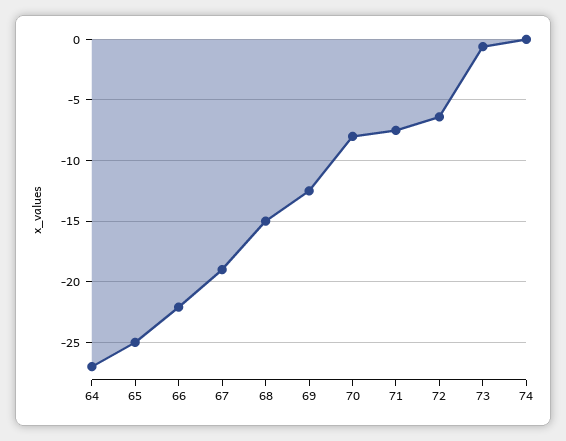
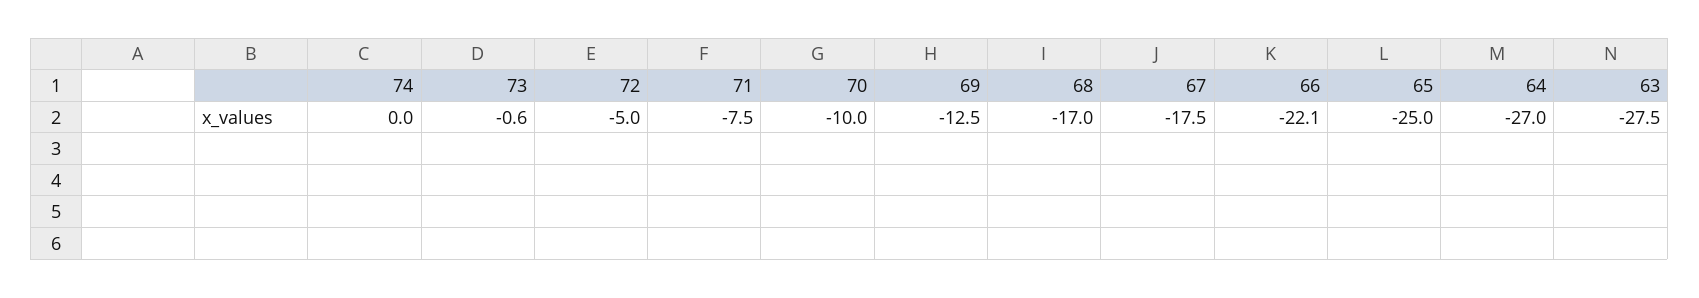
  {
    "64": -27,
    "65": -25,
    "66": -22.1,
-   "67": -19,
+   "67": -17.5,
-   "68": -15,
+   "68": -17,
    "69": -12.5,
-   "70": -8,
+   "70": -10,
    "71": -7.5,
-   "72": -6.5,
+   "72": -5,
    "73": -0.6,
-   "74": 0
+   "74": 0,
+   "63": -27.5
  }

